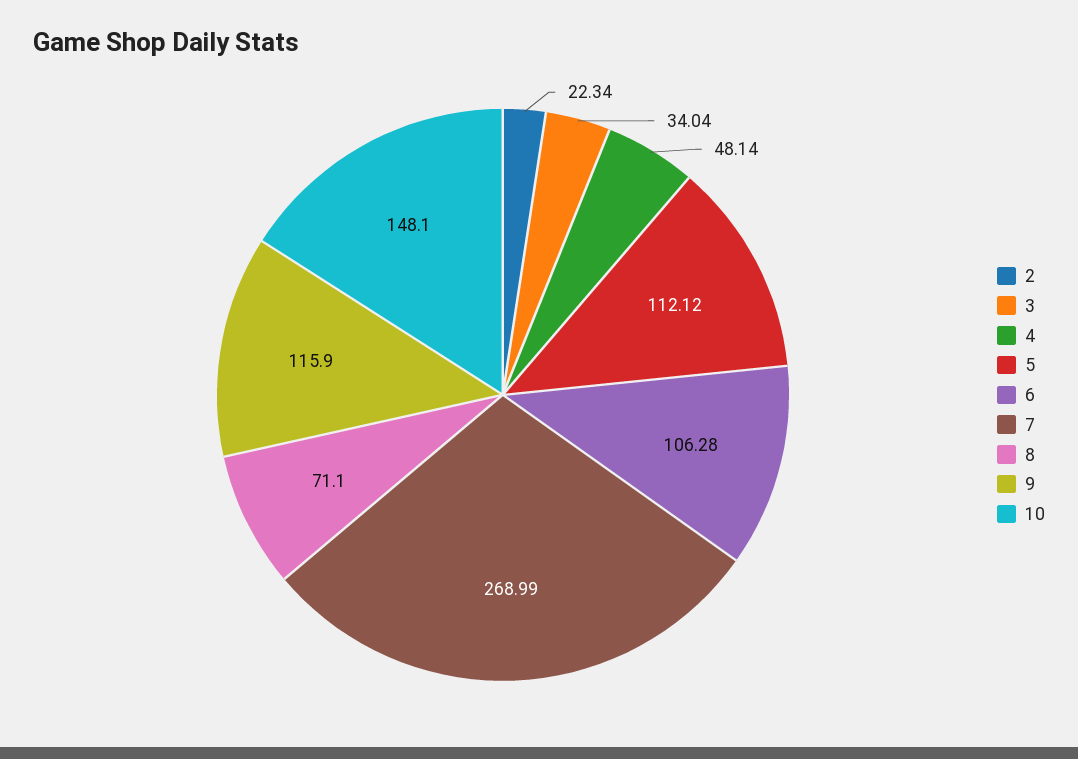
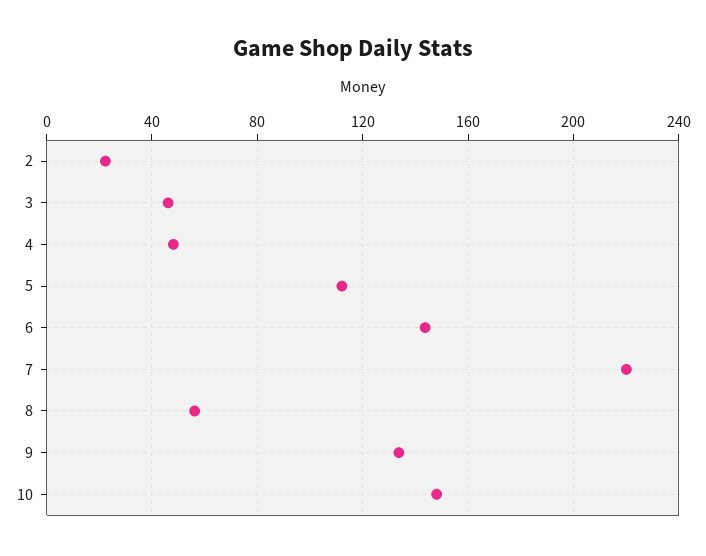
  {
    "2": 22.34,
-   "3": 34.04,
+   "3": 45,
    "4": 48.14,
    "5": 112.12,
-   "6": 106.28,
+   "6": 145,
-   "7": 268.99,
+   "7": 220,
-   "8": 71.1,
+   "8": 55,
-   "9": 115.9,
+   "9": 135,
    "10": 148.1
  }

